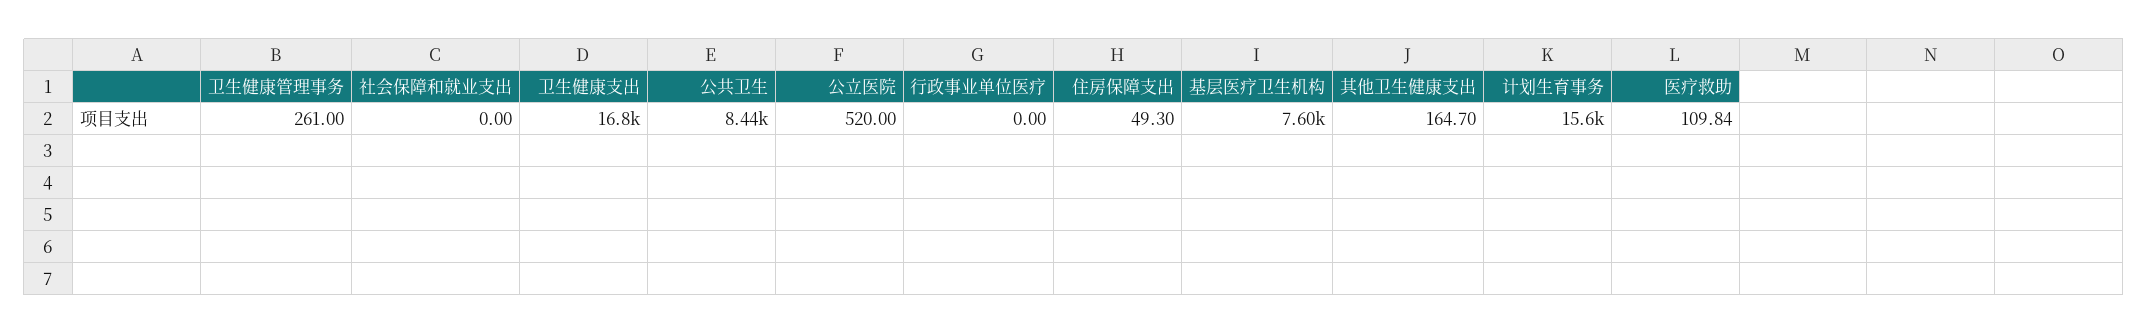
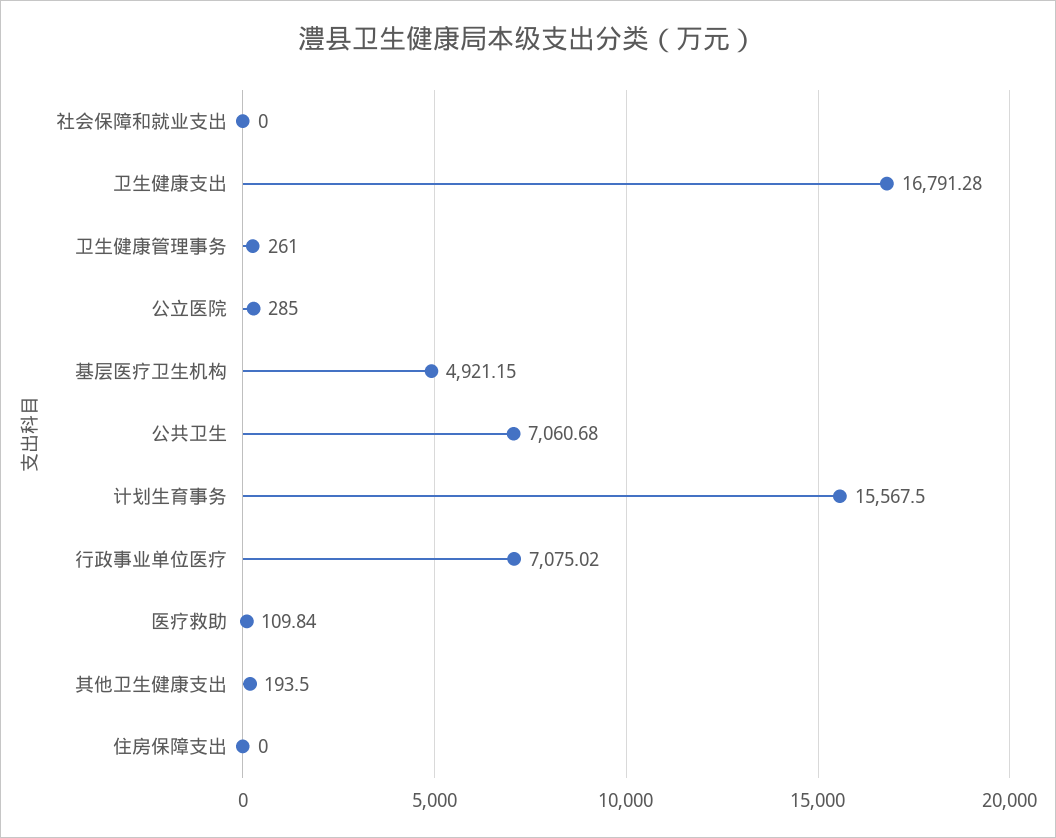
  {
    "卫生健康管理事务": 261,
    "社会保障和就业支出": 0,
    "卫生健康支出": 16791.28,
-   "公共卫生": 8440,
+   "公共卫生": 7060.68,
-   "公立医院": 520,
+   "公立医院": 285,
-   "行政事业单位医疗": 0,
+   "行政事业单位医疗": 7075.02,
-   "住房保障支出": 49.3,
+   "住房保障支出": 0,
-   "基层医疗卫生机构": 7600,
+   "基层医疗卫生机构": 4921.15,
-   "其他卫生健康支出": 164.7,
+   "其他卫生健康支出": 193.5,
    "计划生育事务": 15567.5,
    "医疗救助": 109.84
  }

